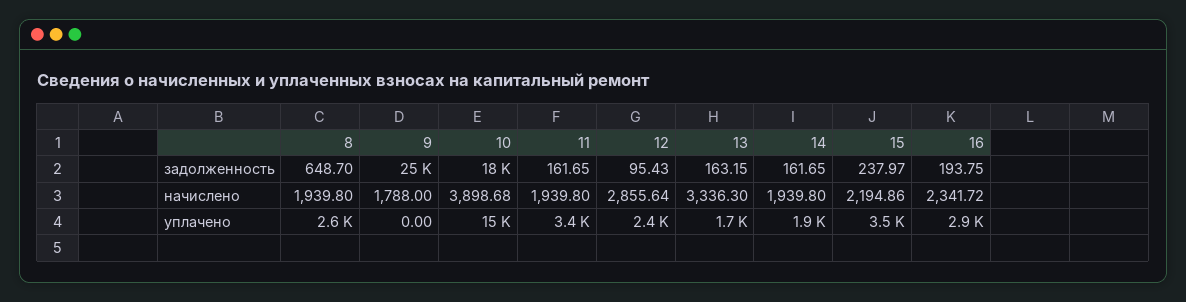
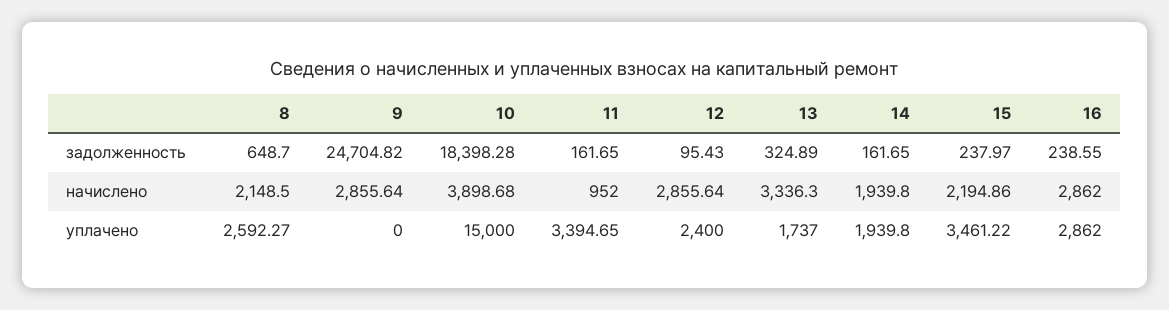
  {
    "8": {
      "задолженность": 648.7,
-     "начислено": 1939.8,
+     "начислено": 2148.5,
      "уплачено": 2592.27
    },
    "9": {
      "задолженность": 24704.82,
-     "начислено": 1788,
+     "начислено": 2855.64,
      "уплачено": 0
    },
    "10": {
      "задолженность": 18398.28,
      "начислено": 3898.68,
      "уплачено": 15000
    },
    "11": {
      "задолженность": 161.65,
-     "начислено": 1939.8,
+     "начислено": 952,
      "уплачено": 3394.65
    },
    "12": {
      "задолженность": 95.43,
      "начислено": 2855.64,
      "уплачено": 2400
    },
    "13": {
-     "задолженность": 163.15,
+     "задолженность": 324.89,
      "начислено": 3336.3,
      "уплачено": 1737
    },
    "14": {
      "задолженность": 161.65,
      "начислено": 1939.8,
      "уплачено": 1939.8
    },
    "15": {
      "задолженность": 237.97,
      "начислено": 2194.86,
      "уплачено": 3461.22
    },
    "16": {
-     "задолженность": 193.75,
+     "задолженность": 238.55,
-     "начислено": 2341.72,
+     "начислено": 2862,
      "уплачено": 2862
    }
  }

